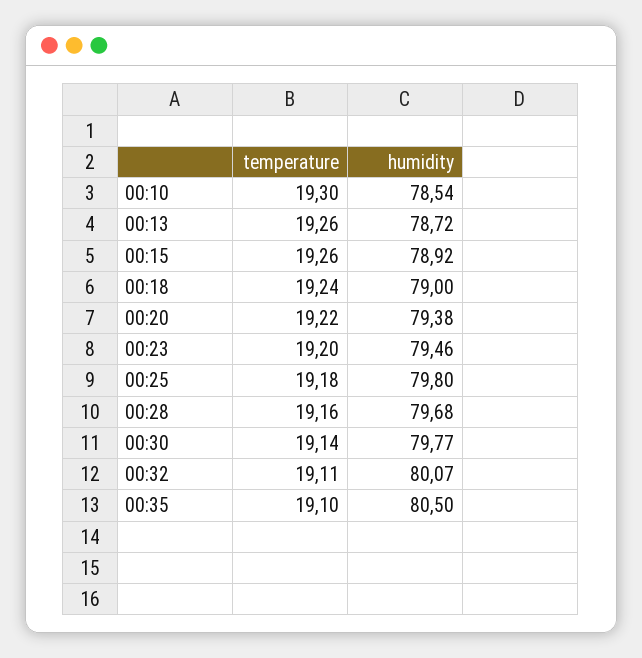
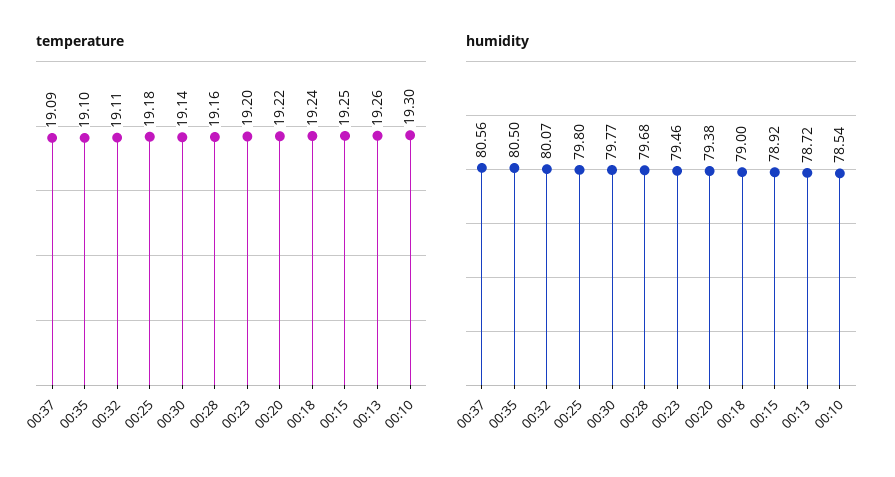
  {
    "temperature": {
      "00:10": 19.3,
      "00:13": 19.26,
-     "00:15": 19.26,
+     "00:15": 19.25,
      "00:18": 19.24,
      "00:20": 19.22,
      "00:23": 19.2,
      "00:25": 19.18,
      "00:28": 19.16,
      "00:30": 19.14,
      "00:32": 19.11,
-     "00:35": 19.1
+     "00:35": 19.1,
+     "00:37": 19.09
    },
    "humidity": {
      "00:10": 78.54,
      "00:13": 78.72,
      "00:15": 78.92,
      "00:18": 79,
      "00:20": 79.38,
      "00:23": 79.46,
      "00:25": 79.8,
      "00:28": 79.68,
      "00:30": 79.77,
      "00:32": 80.07,
-     "00:35": 80.5
+     "00:35": 80.5,
+     "00:37": 80.56
    }
  }

